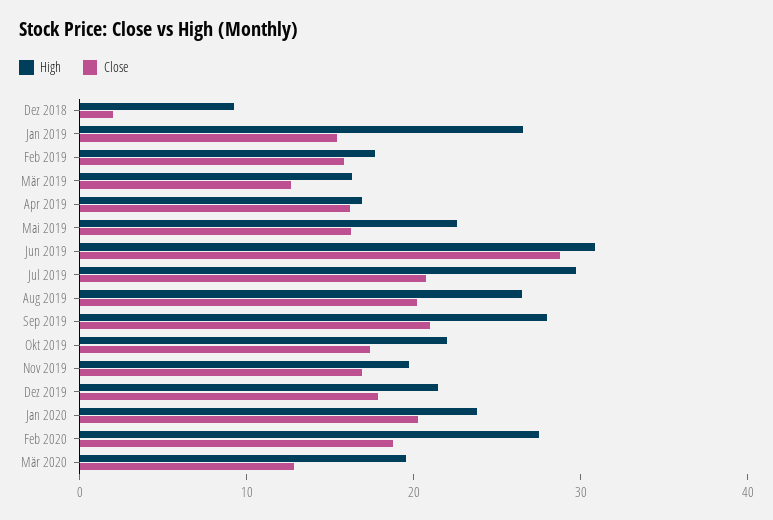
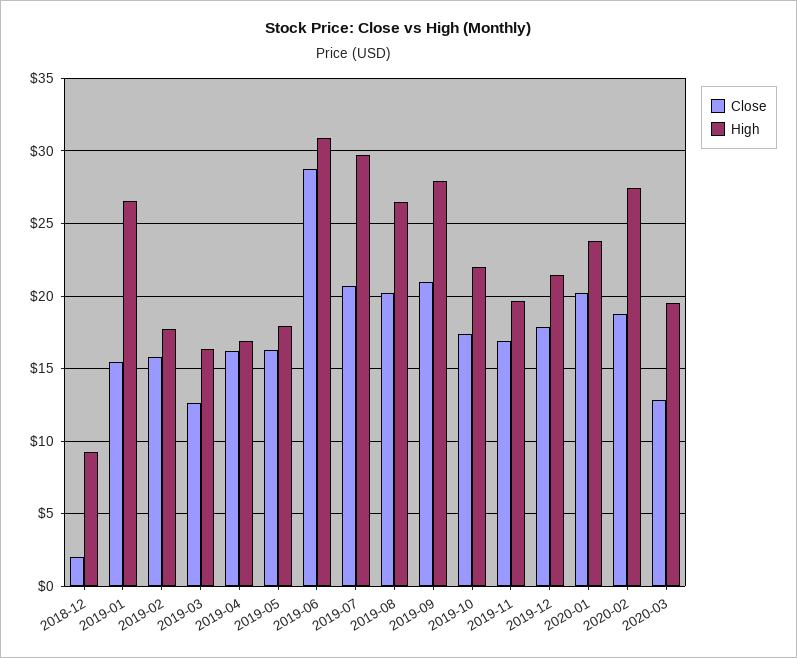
  {
    "High": {
      "Dez 2018": 9,
      "Jan 2019": 26.5,
      "Feb 2019": 17.5,
      "Mär 2019": 16.5,
      "Apr 2019": 17,
-     "Mai 2019": 22,
+     "Mai 2019": 18,
      "Jun 2019": 31,
      "Jul 2019": 29.5,
      "Aug 2019": 26.5,
      "Sep 2019": 28,
      "Okt 2019": 22,
      "Nov 2019": 19.5,
      "Dez 2019": 21.5,
      "Jan 2020": 24,
      "Feb 2020": 27.5,
      "Mär 2020": 19.5
    },
    "Close": {
      "Dez 2018": 2,
      "Jan 2019": 15.5,
      "Feb 2019": 16,
      "Mär 2019": 12.5,
      "Apr 2019": 16,
      "Mai 2019": 16.5,
      "Jun 2019": 29,
      "Jul 2019": 20.5,
      "Aug 2019": 20,
      "Sep 2019": 21,
      "Okt 2019": 17.5,
      "Nov 2019": 17,
      "Dez 2019": 18,
      "Jan 2020": 20,
      "Feb 2020": 19,
      "Mär 2020": 13
    }
  }

